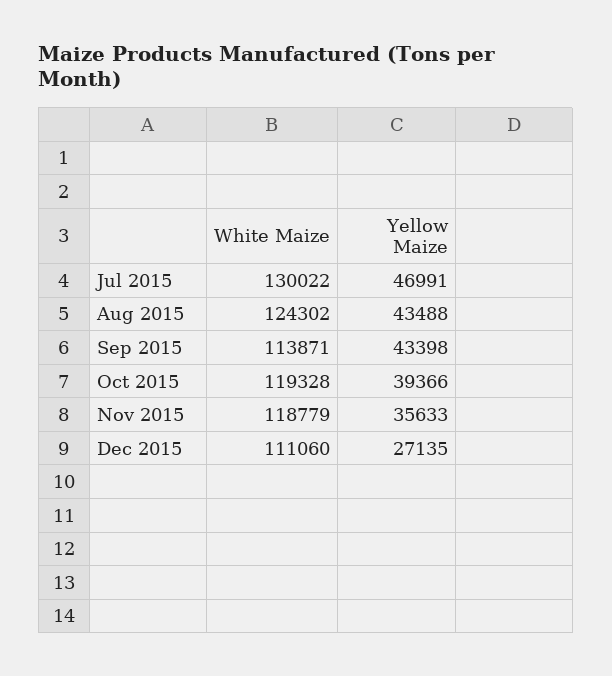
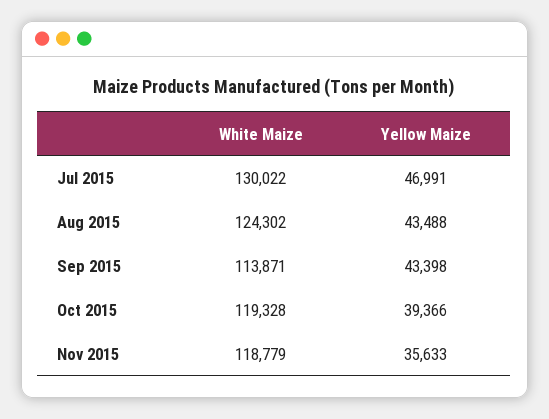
  {
    "White Maize": {
      "Jul 2015": 130022,
      "Aug 2015": 124302,
      "Sep 2015": 113871,
      "Oct 2015": 119328,
-     "Nov 2015": 118779,
+     "Nov 2015": 118779
-     "Dec 2015": 111060
    },
    "Yellow Maize": {
      "Jul 2015": 46991,
      "Aug 2015": 43488,
      "Sep 2015": 43398,
      "Oct 2015": 39366,
-     "Nov 2015": 35633,
+     "Nov 2015": 35633
-     "Dec 2015": 27135
    }
  }

